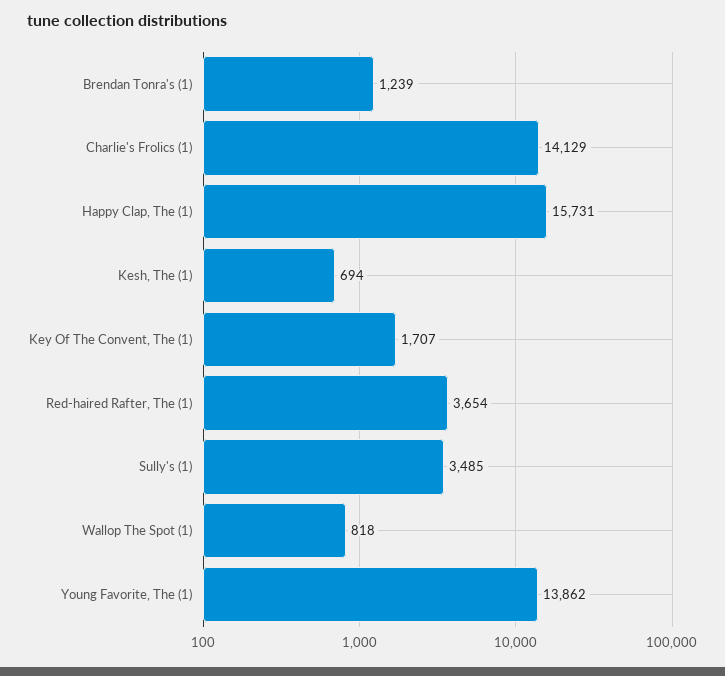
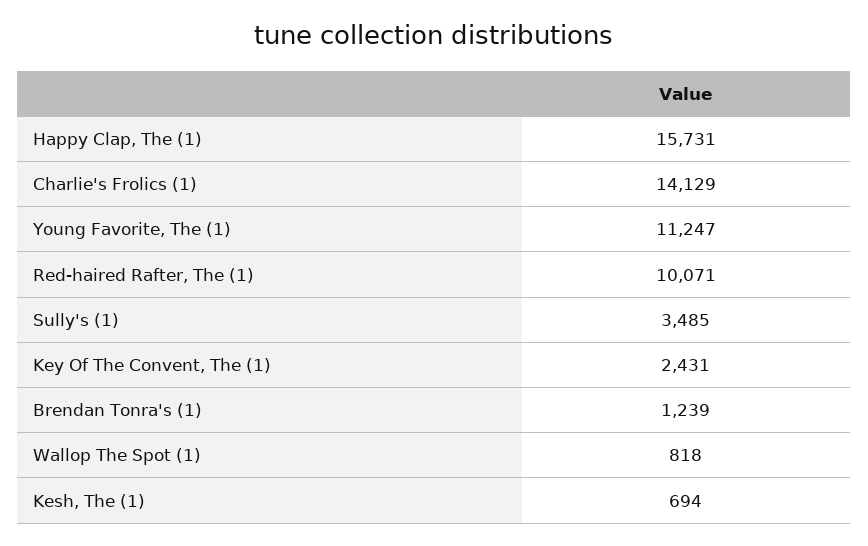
  {
    "Brendan Tonra's (1)": 1239,
    "Charlie's Frolics (1)": 14129,
    "Happy Clap, The (1)": 15731,
    "Kesh, The (1)": 694,
-   "Key Of The Convent, The (1)": 1707,
+   "Key Of The Convent, The (1)": 2431,
-   "Red-haired Rafter, The (1)": 3654,
+   "Red-haired Rafter, The (1)": 10071,
    "Sully's (1)": 3485,
    "Wallop The Spot (1)": 818,
-   "Young Favorite, The (1)": 13862
+   "Young Favorite, The (1)": 11247
  }

